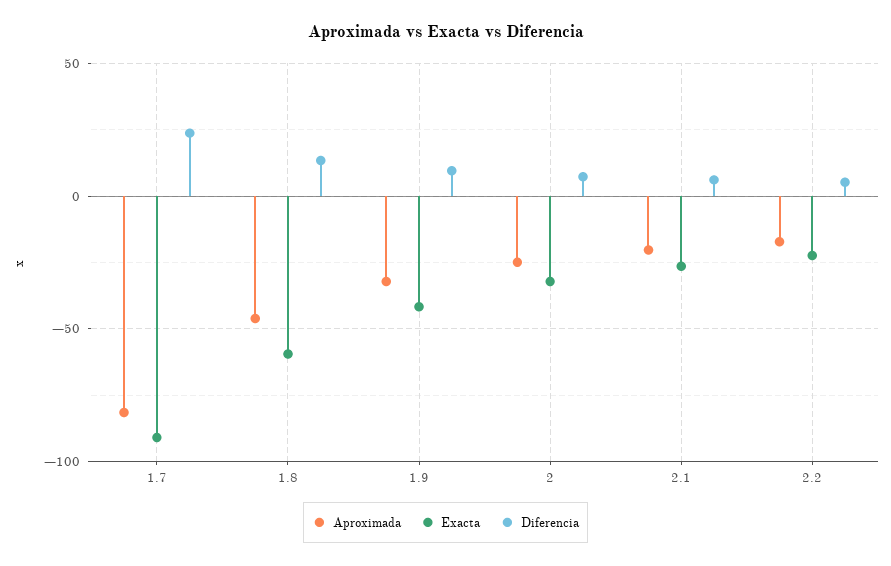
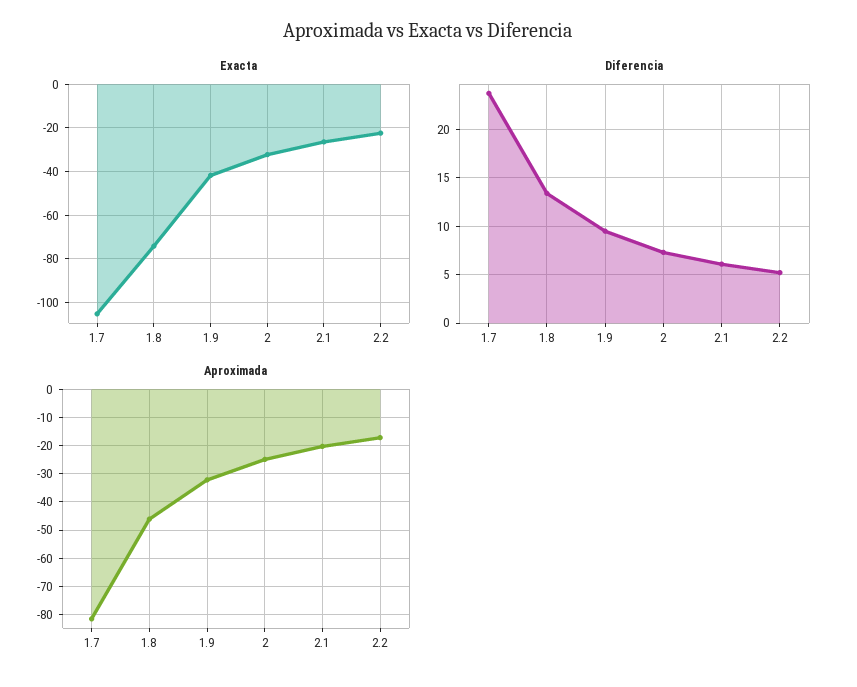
  {
    "Aproximada": {
      "1.7": -82.5,
      "1.8": -45,
      "1.9": -32.5,
      "2": -25,
      "2.1": -20,
      "2.2": -17.5
    },
    "Exacta": {
-     "1.7": -90,
+     "1.7": -105,
-     "1.8": -60,
+     "1.8": -75,
      "1.9": -40,
      "2": -30,
      "2.1": -25,
      "2.2": -20
    },
    "Diferencia": {
      "1.7": 24,
      "1.8": 13,
      "1.9": 10,
      "2": 7,
      "2.1": 6,
      "2.2": 5
    }
  }

